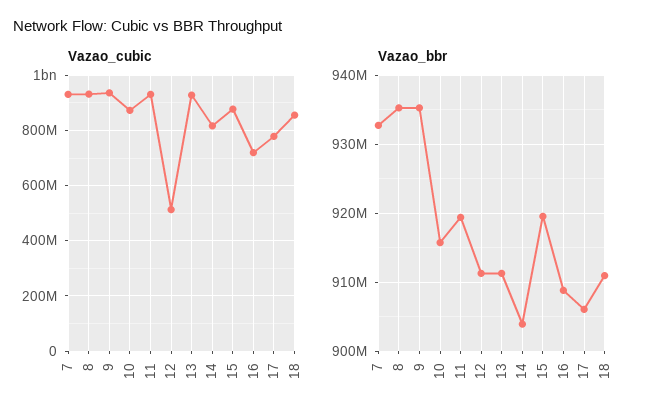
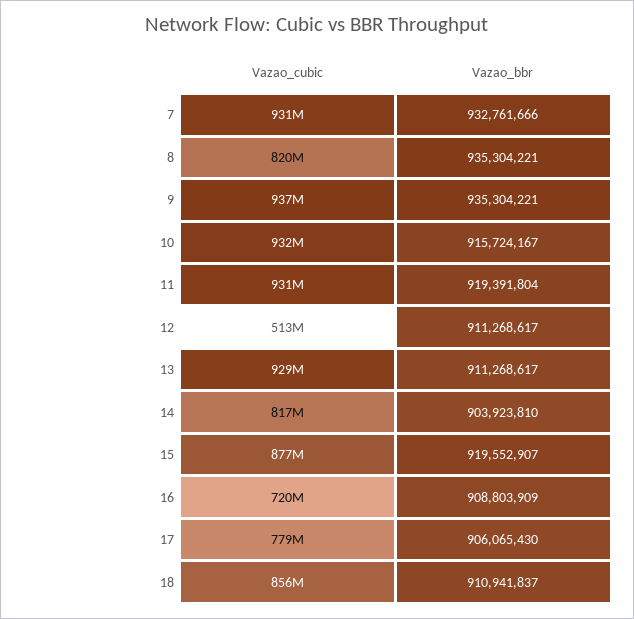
  {
    "Vazao_cubic": {
      "7": 931000000,
-     "8": 925000000,
+     "8": 820000000,
      "9": 937000000,
-     "10": 875000000,
+     "10": 932000000,
      "11": 931000000,
      "12": 513000000,
      "13": 929000000,
      "14": 817000000,
      "15": 877000000,
      "16": 720000000,
      "17": 779000000,
      "18": 856000000
    },
    "Vazao_bbr": {
      "7": 932761666,
      "8": 935304221,
      "9": 935304221,
      "10": 915724167,
      "11": 919391804,
      "12": 911268617,
      "13": 911268617,
      "14": 903923810,
      "15": 919552907,
      "16": 908803909,
      "17": 906065430,
      "18": 910941837
    }
  }

